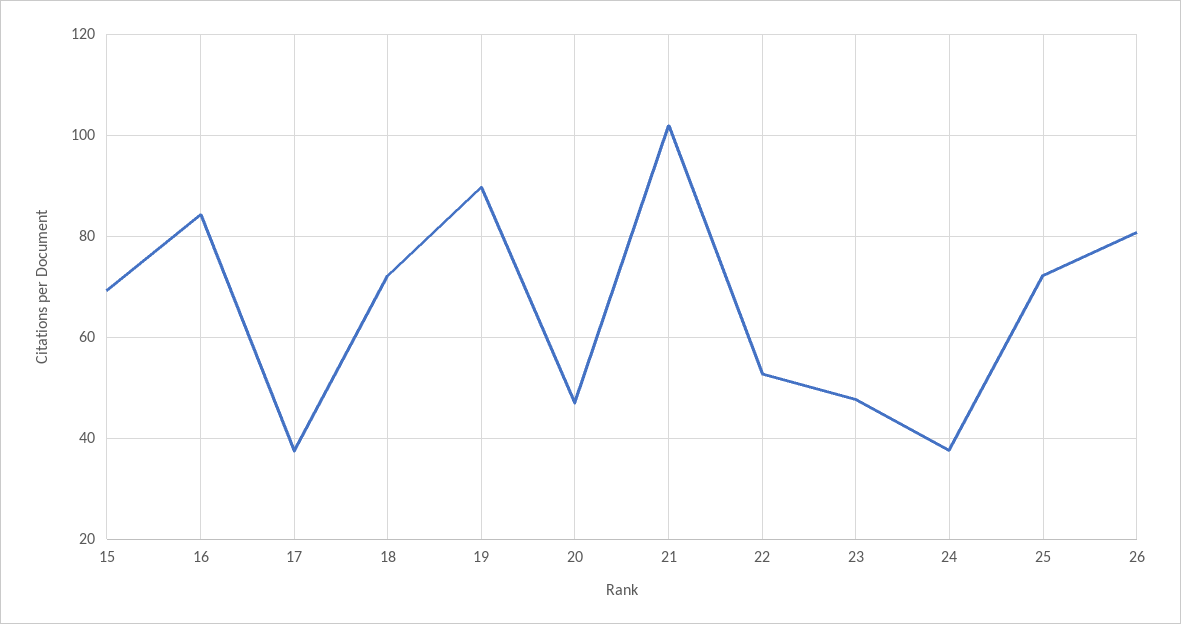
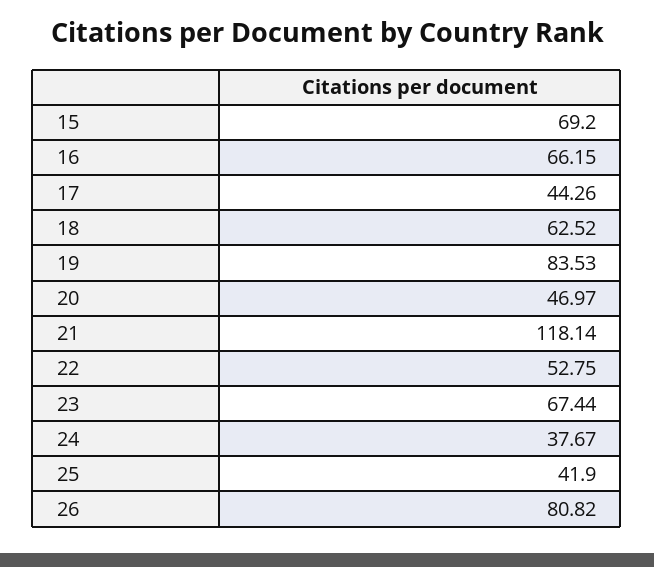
  {
    "15": 69.2,
-   "16": 84,
+   "16": 66.15,
-   "17": 38,
+   "17": 44.26,
-   "18": 72,
+   "18": 62.52,
-   "19": 90,
+   "19": 83.53,
    "20": 46.97,
-   "21": 102,
+   "21": 118.14,
    "22": 52.75,
-   "23": 48,
+   "23": 67.44,
    "24": 37.67,
-   "25": 72,
+   "25": 41.9,
    "26": 80.82
  }

